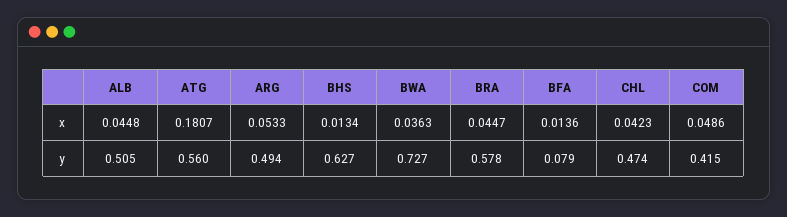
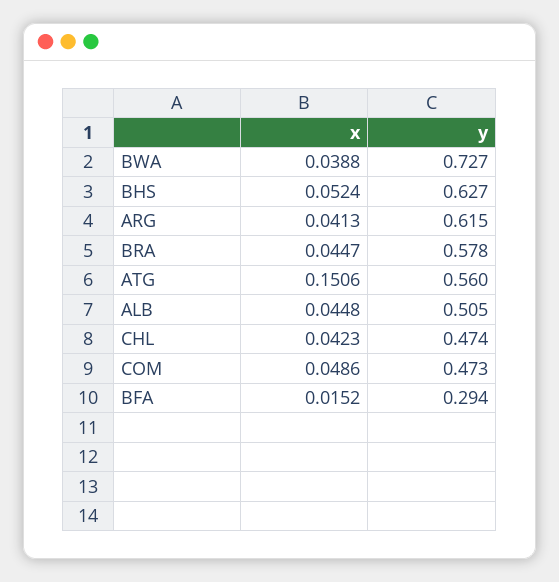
  {
    "ALB": {
      "x": 0.0448,
      "y": 0.505
    },
    "ATG": {
-     "x": 0.1807,
+     "x": 0.1506,
      "y": 0.56
    },
    "ARG": {
-     "x": 0.0533,
+     "x": 0.0413,
-     "y": 0.494
+     "y": 0.615
    },
    "BHS": {
-     "x": 0.0134,
+     "x": 0.0524,
      "y": 0.627
    },
    "BWA": {
-     "x": 0.0363,
+     "x": 0.0388,
      "y": 0.727
    },
    "BRA": {
      "x": 0.0447,
      "y": 0.578
    },
    "BFA": {
-     "x": 0.0136,
+     "x": 0.0152,
-     "y": 0.079
+     "y": 0.294
    },
    "CHL": {
      "x": 0.0423,
      "y": 0.474
    },
    "COM": {
      "x": 0.0486,
-     "y": 0.415
+     "y": 0.473
    }
  }

